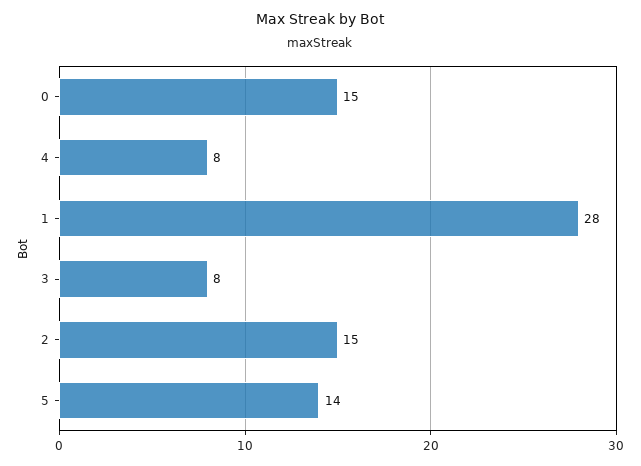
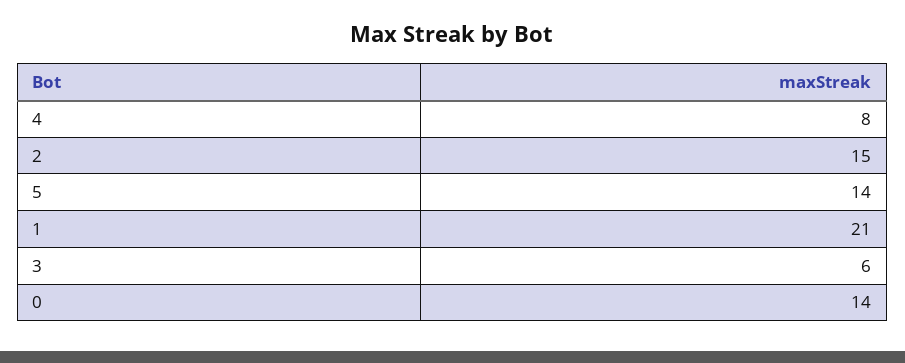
  {
-   "0": 15,
+   "0": 14,
    "4": 8,
-   "1": 28,
+   "1": 21,
-   "3": 8,
+   "3": 6,
    "2": 15,
    "5": 14
  }

